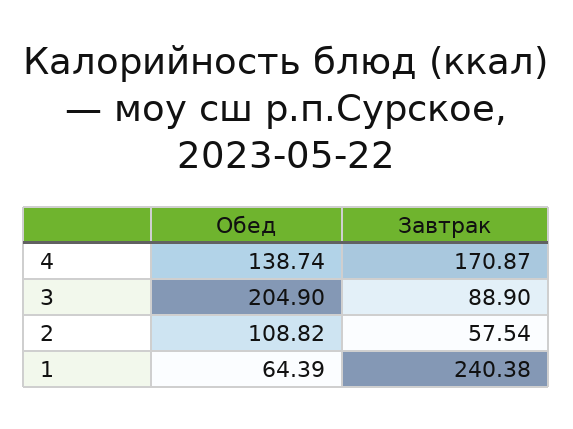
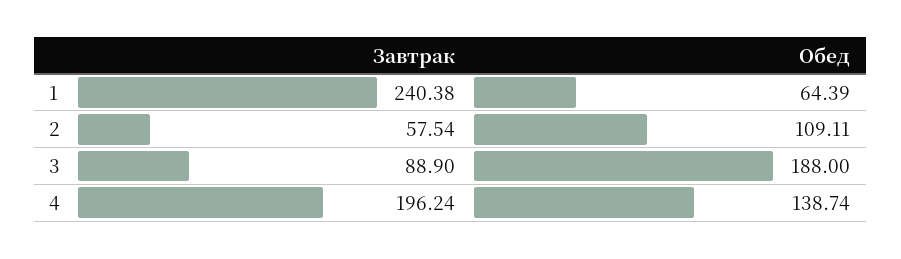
  {
    "Обед": {
      "4": 138.74,
-     "3": 204.9,
+     "3": 188,
-     "2": 108.82,
+     "2": 109.11,
      "1": 64.39
    },
    "Завтрак": {
-     "4": 170.87,
+     "4": 196.24,
      "3": 88.9,
      "2": 57.54,
      "1": 240.38
    }
  }

